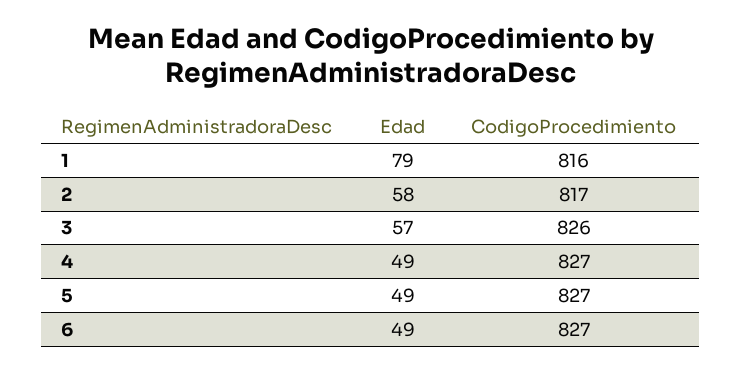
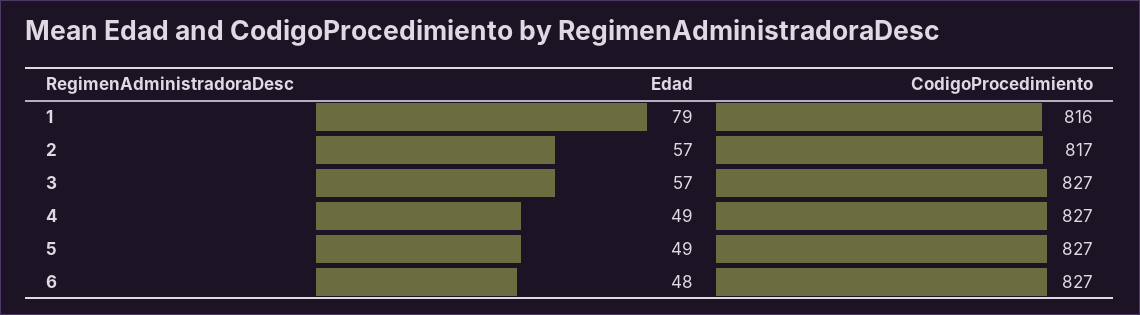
  {
    "Edad": {
      "1": 79,
-     "2": 58,
+     "2": 57,
      "3": 57,
      "4": 49,
      "5": 49,
-     "6": 49
+     "6": 48
    },
    "CodigoProcedimiento": {
      "1": 816,
      "2": 817,
-     "3": 826,
+     "3": 827,
      "4": 827,
      "5": 827,
      "6": 827
    }
  }

